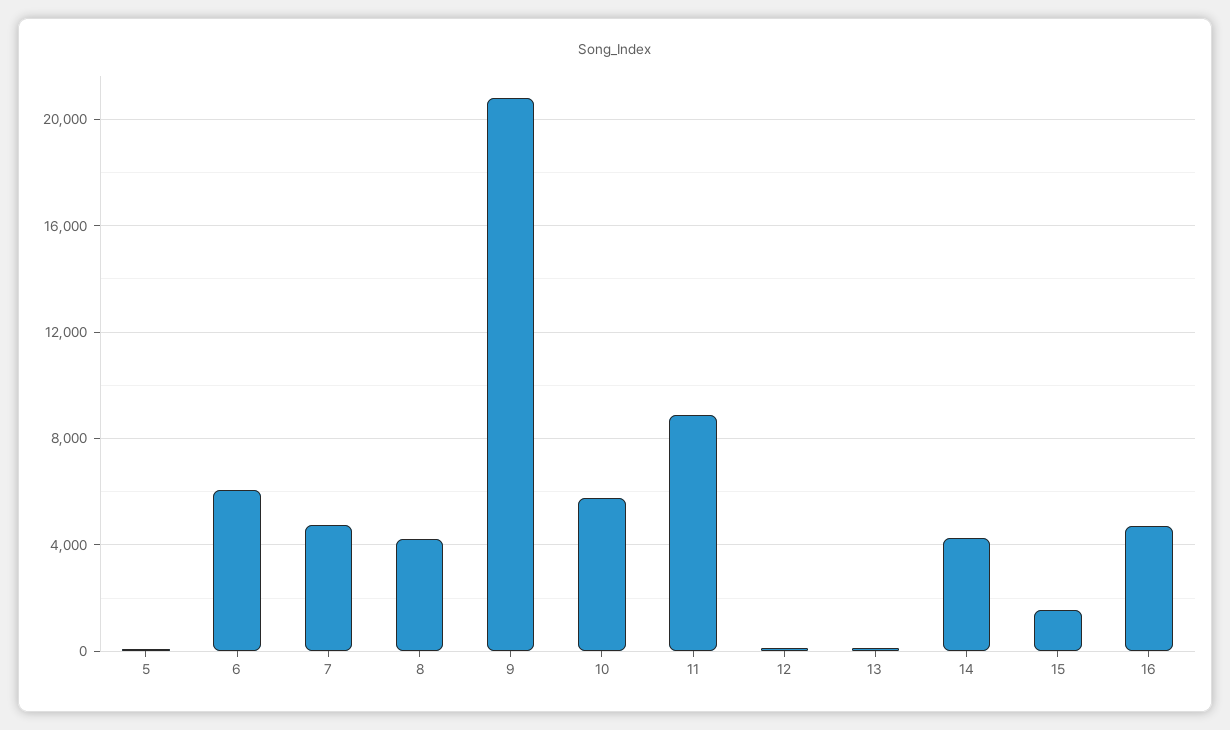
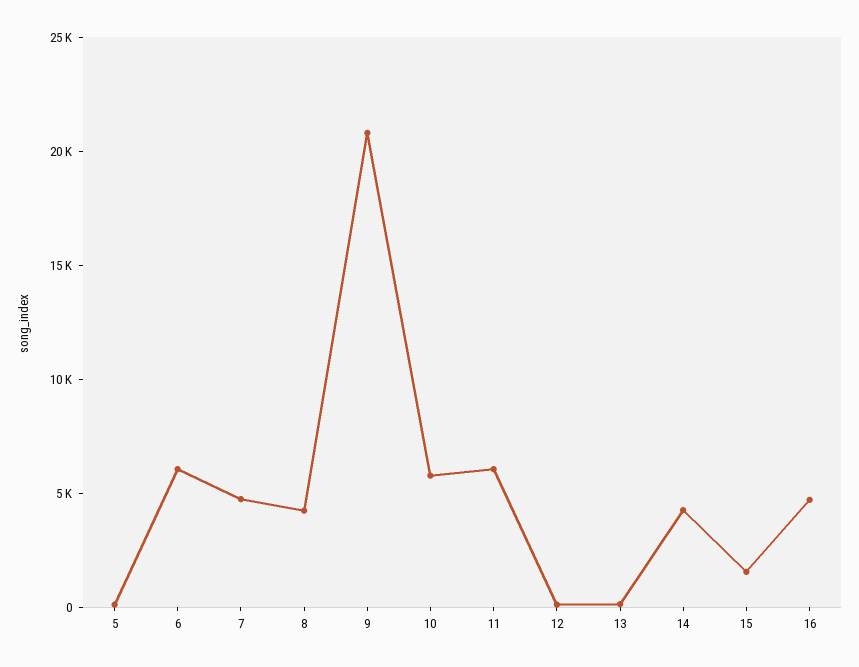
  {
    "5": 0,
    "6": 6000,
    "7": 4500,
    "8": 4000,
    "9": 21000,
    "10": 6000,
-   "11": 9000,
+   "11": 6000,
    "12": 0,
    "13": 0,
    "14": 4500,
    "15": 1500,
    "16": 4500
  }

